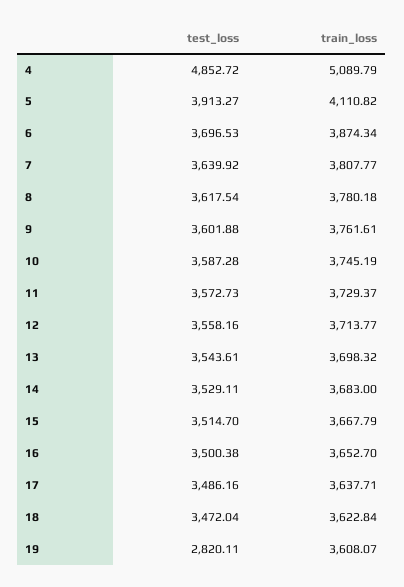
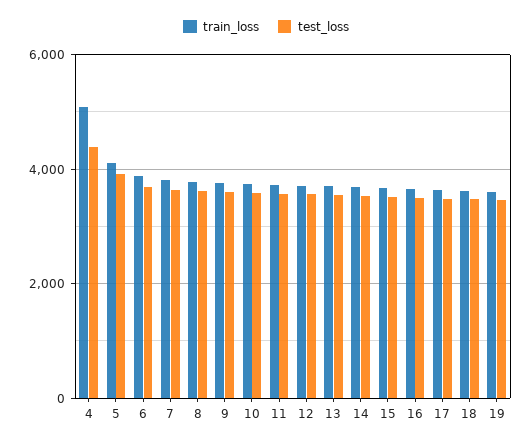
  {
    "test_loss": {
-     "4": 4852.72,
+     "4": 4400,
      "5": 3913.27,
      "6": 3696.53,
      "7": 3639.92,
      "8": 3617.54,
      "9": 3601.88,
      "10": 3587.28,
      "11": 3572.73,
      "12": 3558.16,
      "13": 3543.61,
      "14": 3529.11,
      "15": 3514.7,
      "16": 3500.38,
      "17": 3486.16,
      "18": 3472.04,
-     "19": 2820.11
+     "19": 3400
    },
    "train_loss": {
      "4": 5089.79,
      "5": 4110.82,
      "6": 3874.34,
      "7": 3807.77,
      "8": 3780.18,
      "9": 3761.61,
      "10": 3745.19,
      "11": 3729.37,
      "12": 3713.77,
      "13": 3698.32,
      "14": 3683,
      "15": 3667.79,
      "16": 3652.7,
      "17": 3637.71,
      "18": 3622.84,
      "19": 3608.07
    }
  }

